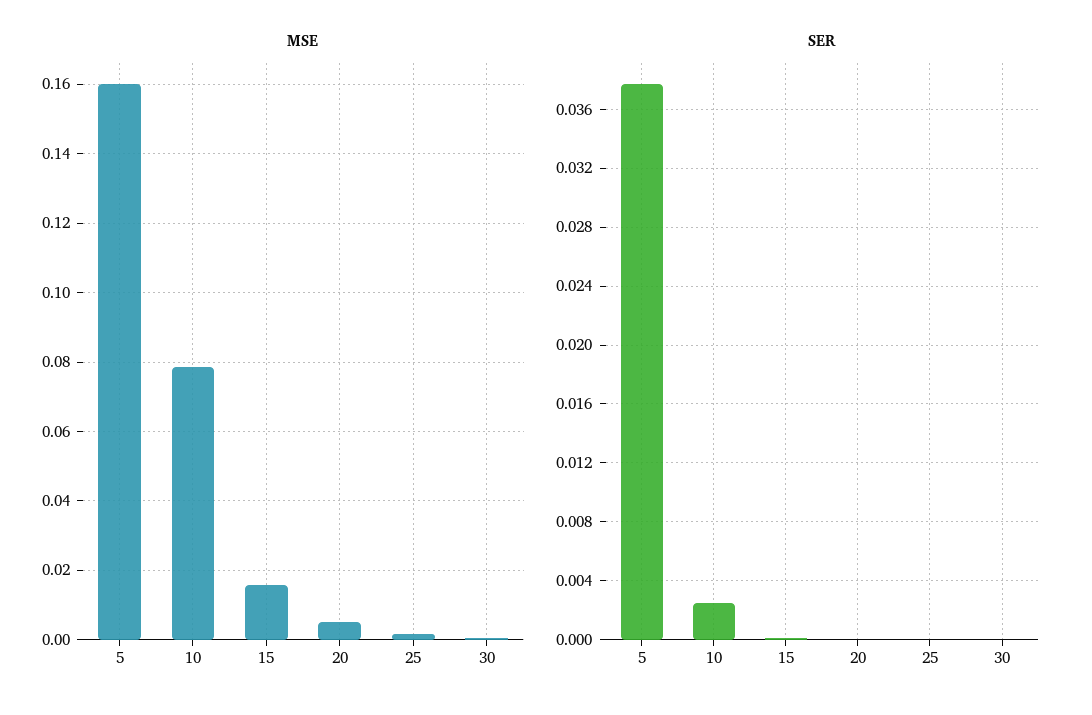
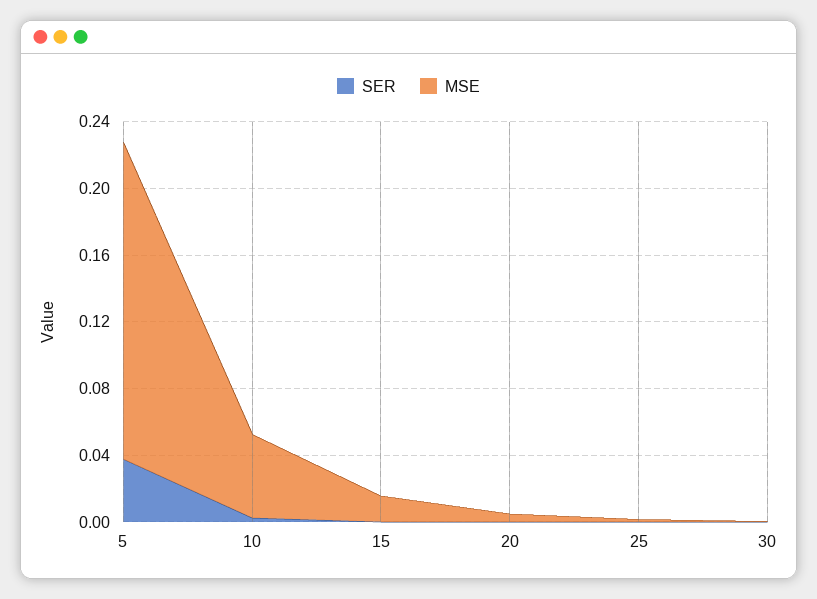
  {
    "MSE": {
-     "5": 0.16,
+     "5": 0.19,
-     "10": 0.078,
+     "10": 0.05,
      "15": 0.016,
      "20": 0.006,
      "25": 0.002,
      "30": 0
    },
    "SER": {
      "5": 0.0375,
      "10": 0.0025,
      "15": 0,
      "20": 0,
      "25": 0,
      "30": 0
    }
  }

